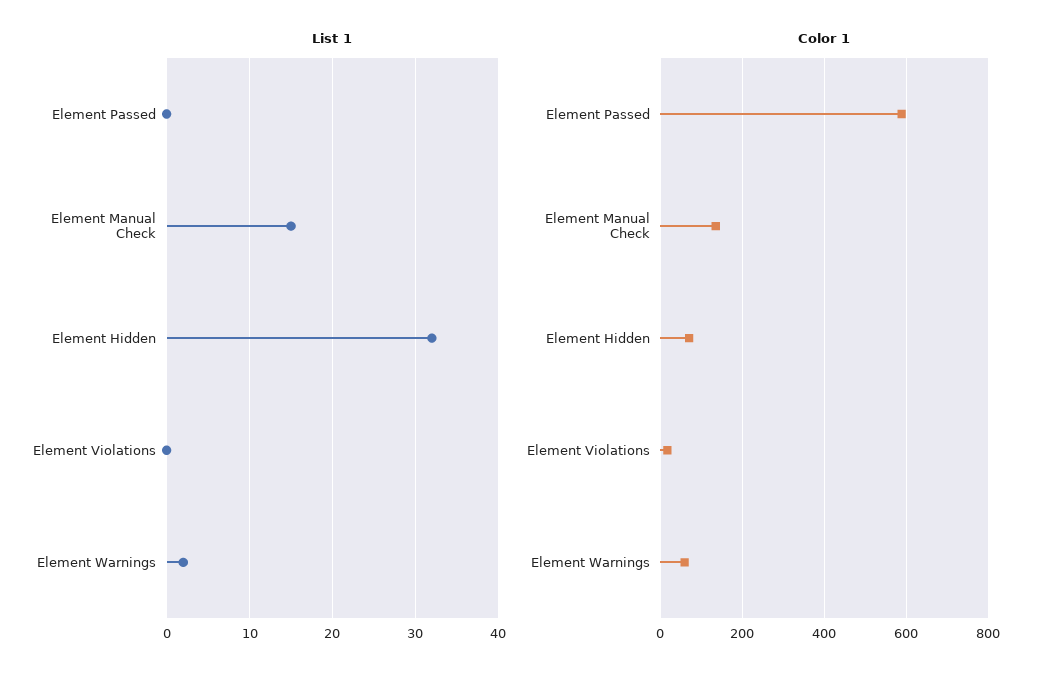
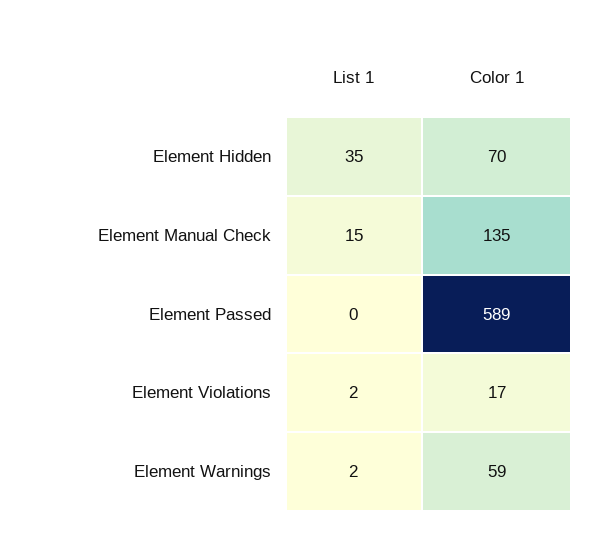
  {
    "List 1": {
      "Element Passed": 0,
      "Element Manual Check": 15,
-     "Element Hidden": 32,
+     "Element Hidden": 35,
-     "Element Violations": 0,
+     "Element Violations": 2,
      "Element Warnings": 2
    },
    "Color 1": {
      "Element Passed": 589,
      "Element Manual Check": 135,
      "Element Hidden": 70,
      "Element Violations": 17,
      "Element Warnings": 59
    }
  }

